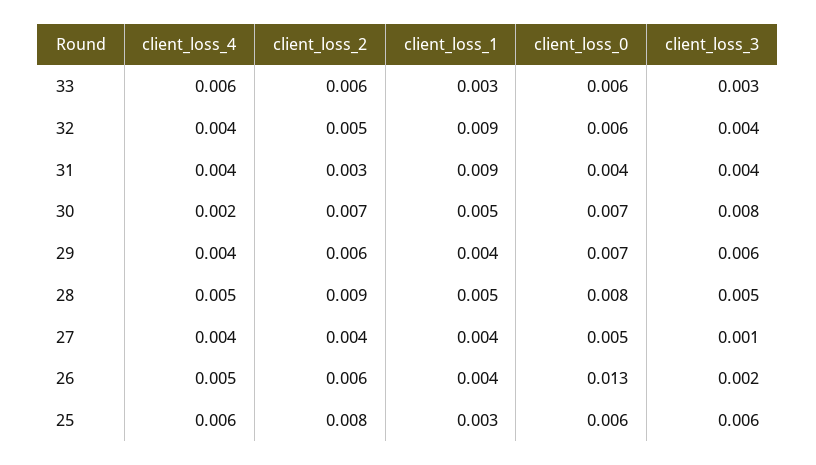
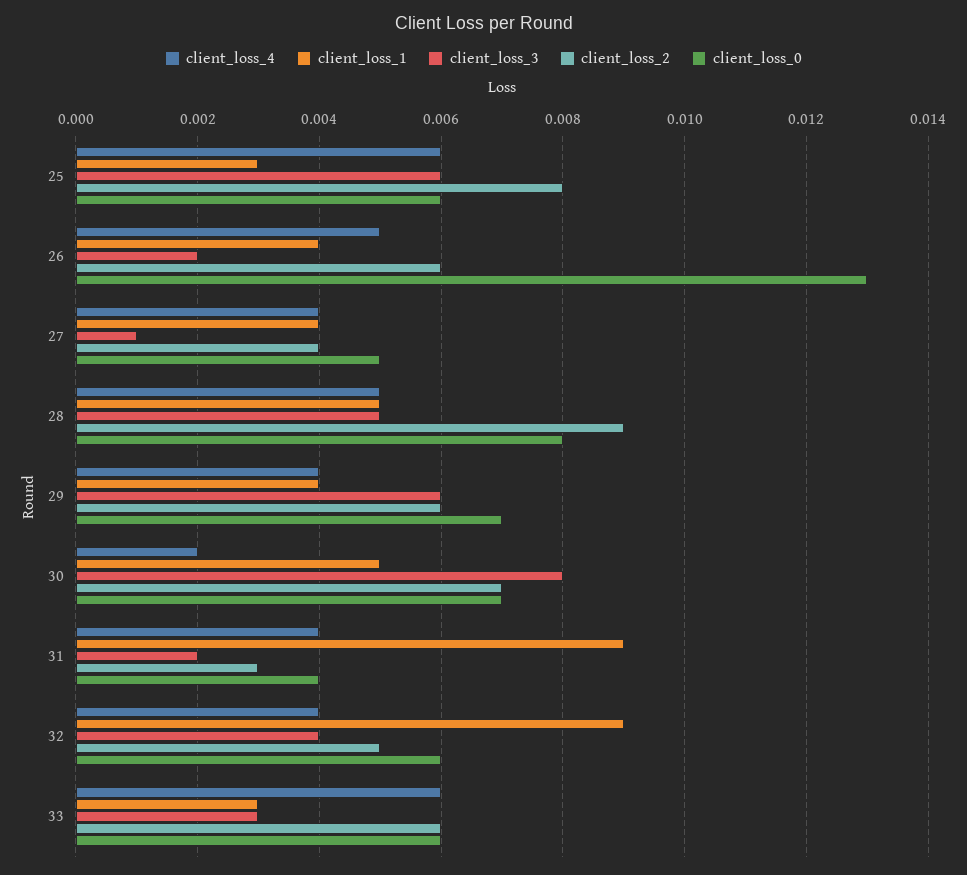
  {
    "client_loss_4": {
      "33": 0.006,
      "32": 0.004,
      "31": 0.004,
      "30": 0.002,
      "29": 0.004,
      "28": 0.005,
      "27": 0.004,
      "26": 0.005,
      "25": 0.006
    },
    "client_loss_2": {
      "33": 0.006,
      "32": 0.005,
      "31": 0.003,
      "30": 0.007,
      "29": 0.006,
      "28": 0.009,
      "27": 0.004,
      "26": 0.006,
      "25": 0.008
    },
    "client_loss_1": {
      "33": 0.003,
      "32": 0.009,
      "31": 0.009,
      "30": 0.005,
      "29": 0.004,
      "28": 0.005,
      "27": 0.004,
      "26": 0.004,
      "25": 0.003
    },
    "client_loss_0": {
      "33": 0.006,
      "32": 0.006,
      "31": 0.004,
      "30": 0.007,
      "29": 0.007,
      "28": 0.008,
      "27": 0.005,
      "26": 0.013,
      "25": 0.006
    },
    "client_loss_3": {
      "33": 0.003,
      "32": 0.004,
-     "31": 0.004,
+     "31": 0.002,
      "30": 0.008,
      "29": 0.006,
      "28": 0.005,
      "27": 0.001,
      "26": 0.002,
      "25": 0.006
    }
  }

